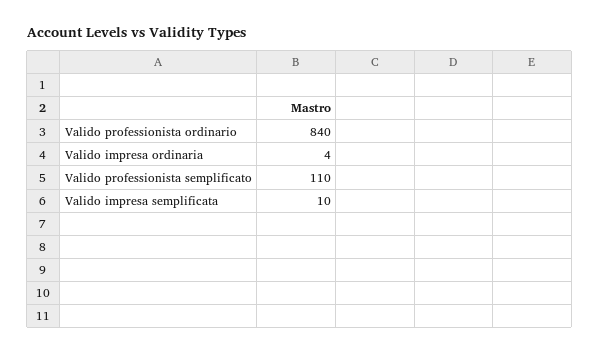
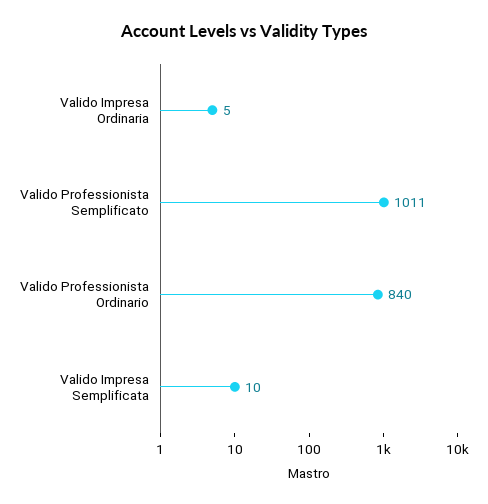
  {
    "Valido professionista ordinario": 840,
-   "Valido impresa ordinaria": 4,
+   "Valido impresa ordinaria": 5,
-   "Valido professionista semplificato": 110,
+   "Valido professionista semplificato": 1011,
    "Valido impresa semplificata": 10
  }

